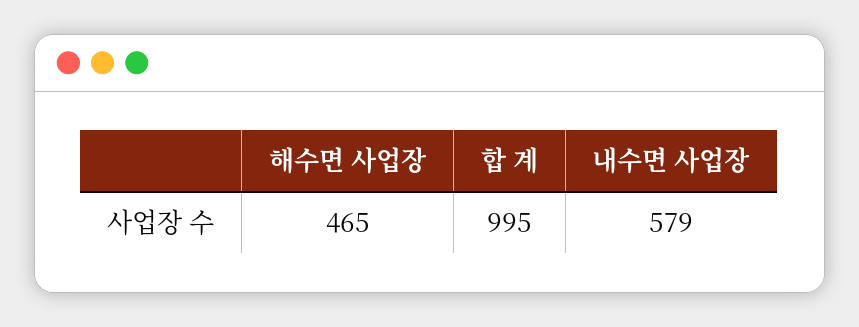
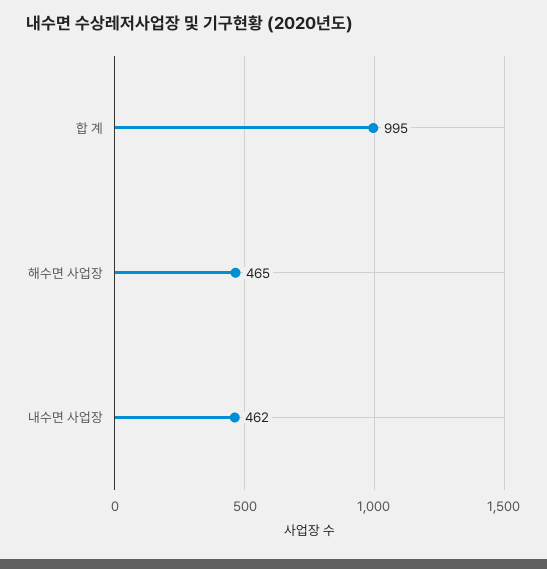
  {
    "해수면 사업장": 465,
    "합 계": 995,
-   "내수면 사업장": 579
+   "내수면 사업장": 462
  }

